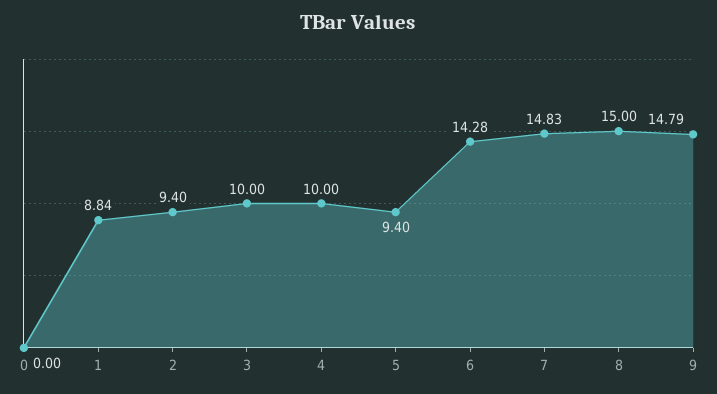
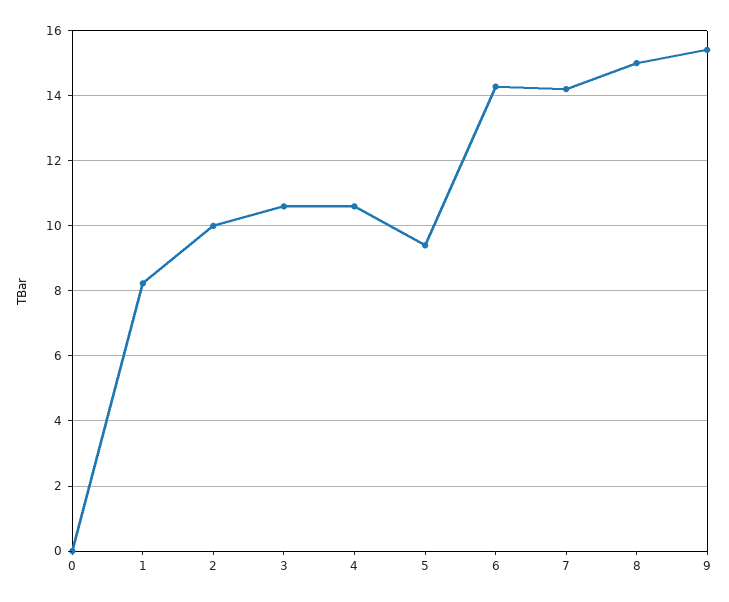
  {
    "0": 0,
-   "1": 8.84,
+   "1": 8.2,
-   "2": 9.4,
+   "2": 10,
-   "3": 10,
+   "3": 10.6,
-   "4": 10,
+   "4": 10.6,
    "5": 9.4,
    "6": 14.28,
-   "7": 14.83,
+   "7": 14.2,
    "8": 15,
-   "9": 14.79
+   "9": 15.4
  }

